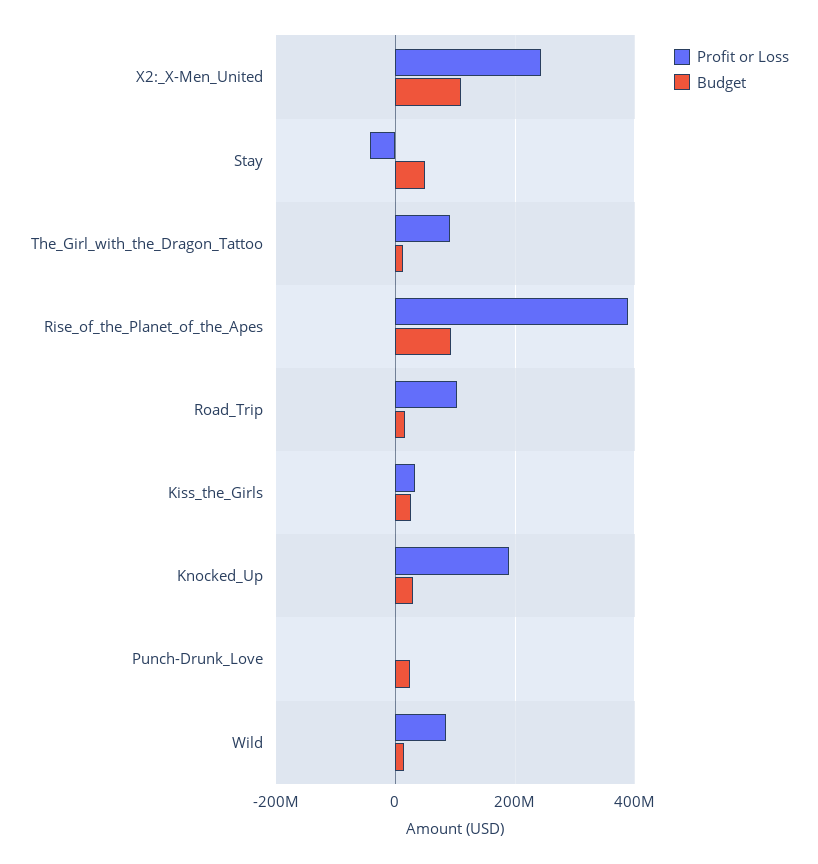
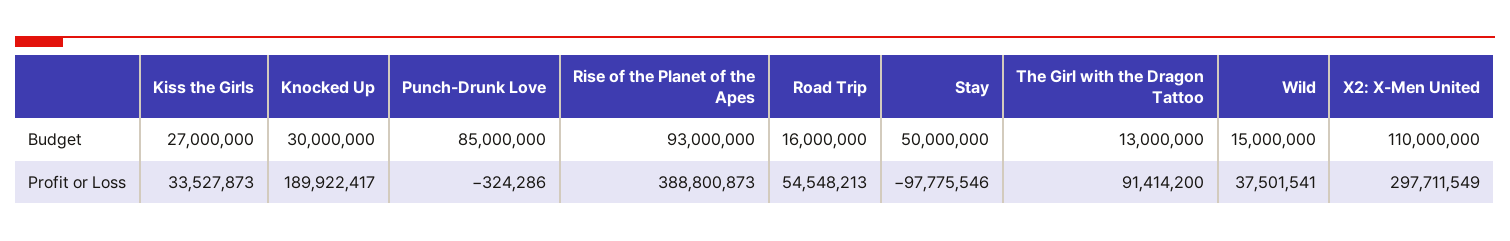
  {
    "Profit or Loss": {
-     "X2:_X-Men_United": 240000000,
+     "X2:_X-Men_United": 297711549,
-     "Stay": -40000000,
+     "Stay": -97775546,
      "The_Girl_with_the_Dragon_Tattoo": 91414200,
      "Rise_of_the_Planet_of_the_Apes": 388800873,
-     "Road_Trip": 100000000,
+     "Road_Trip": 54548213,
      "Kiss_the_Girls": 33527873,
      "Knocked_Up": 189922417,
      "Punch-Drunk_Love": -324286,
-     "Wild": 80000000
+     "Wild": 37501541
    },
    "Budget": {
      "X2:_X-Men_United": 110000000,
      "Stay": 50000000,
      "The_Girl_with_the_Dragon_Tattoo": 13000000,
      "Rise_of_the_Planet_of_the_Apes": 93000000,
      "Road_Trip": 16000000,
      "Kiss_the_Girls": 27000000,
      "Knocked_Up": 30000000,
-     "Punch-Drunk_Love": 20000000,
+     "Punch-Drunk_Love": 85000000,
      "Wild": 15000000
    }
  }

